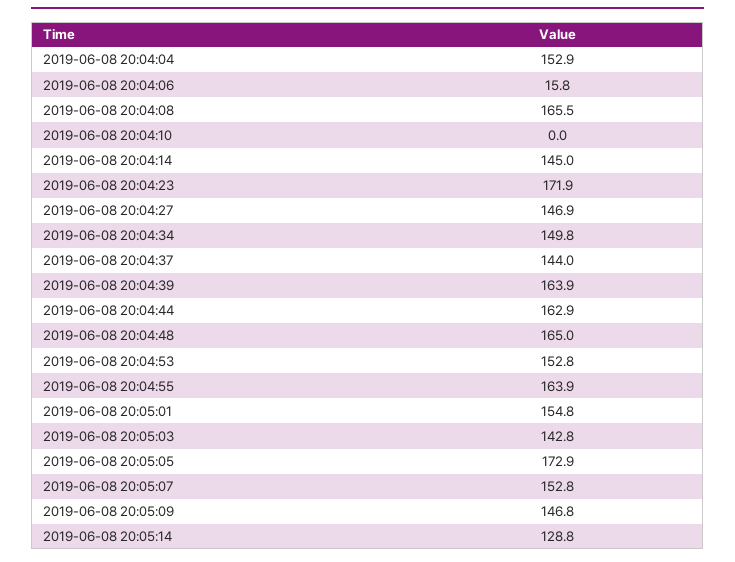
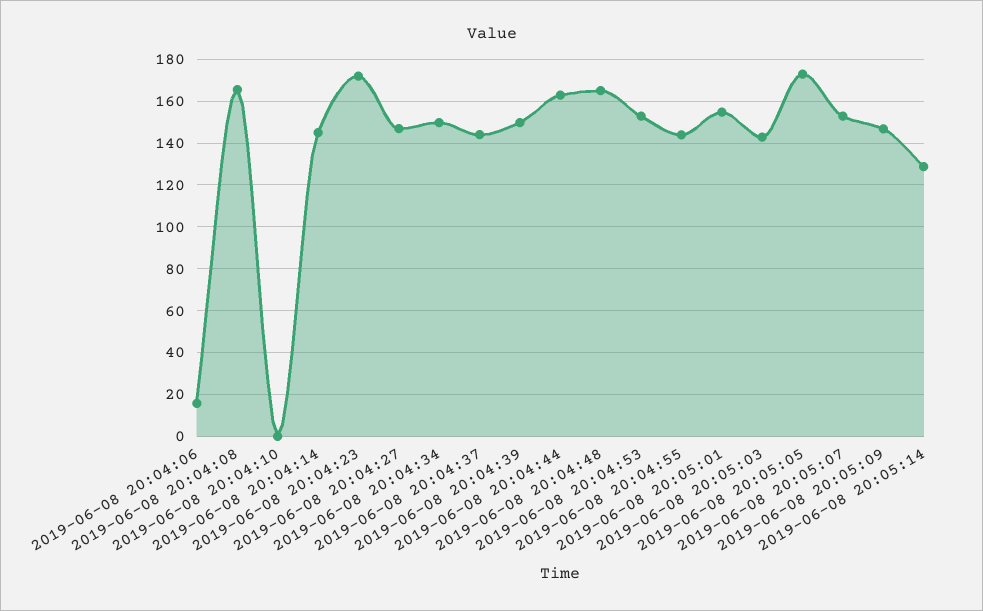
  {
-   "2019-06-08 20:04:04": 152.9,
    "2019-06-08 20:04:06": 15.8,
    "2019-06-08 20:04:08": 165.5,
    "2019-06-08 20:04:10": 0,
    "2019-06-08 20:04:14": 145,
    "2019-06-08 20:04:23": 171.9,
    "2019-06-08 20:04:27": 146.9,
    "2019-06-08 20:04:34": 149.8,
    "2019-06-08 20:04:37": 144,
-   "2019-06-08 20:04:39": 163.9,
+   "2019-06-08 20:04:39": 150,
    "2019-06-08 20:04:44": 162.9,
    "2019-06-08 20:04:48": 165,
    "2019-06-08 20:04:53": 152.8,
-   "2019-06-08 20:04:55": 163.9,
+   "2019-06-08 20:04:55": 145,
    "2019-06-08 20:05:01": 154.8,
    "2019-06-08 20:05:03": 142.8,
    "2019-06-08 20:05:05": 172.9,
    "2019-06-08 20:05:07": 152.8,
    "2019-06-08 20:05:09": 146.8,
    "2019-06-08 20:05:14": 128.8
  }

